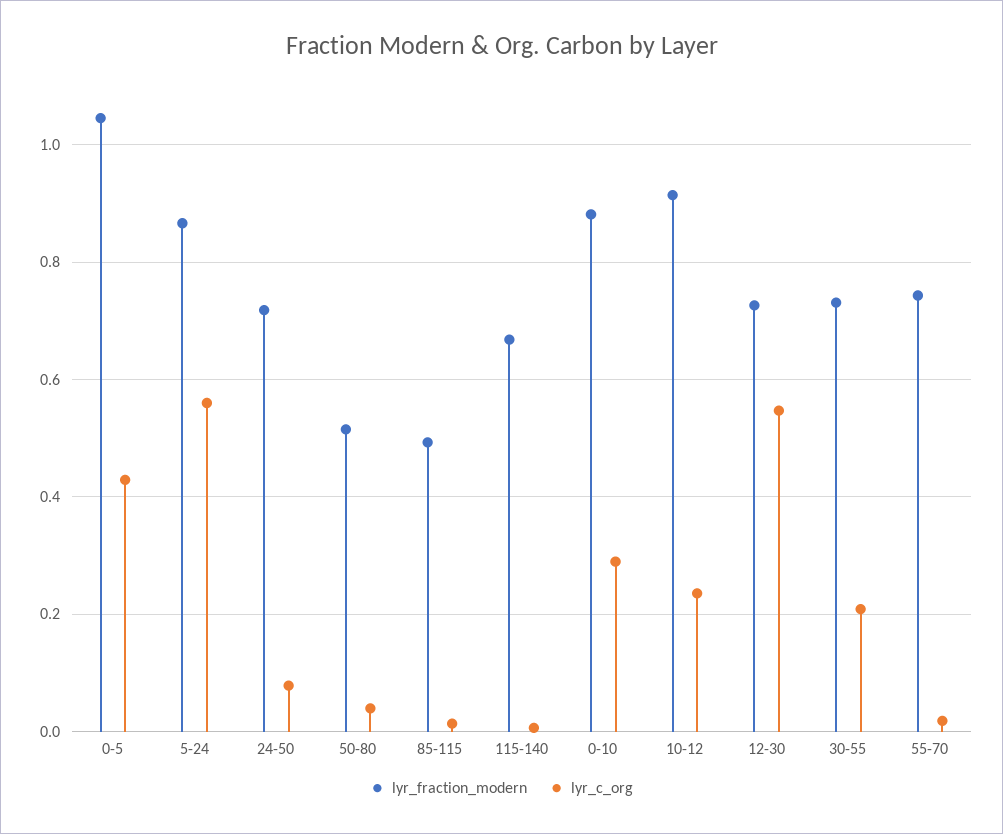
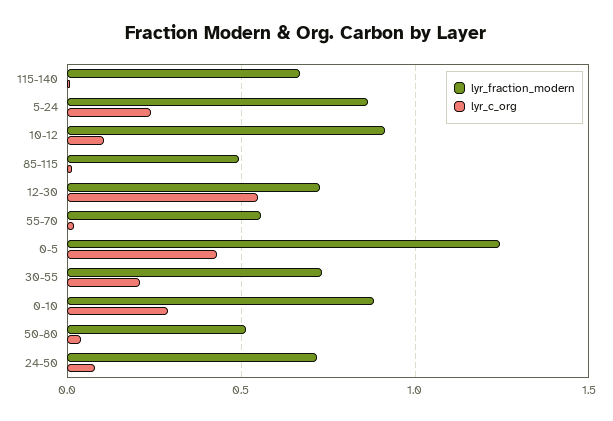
  {
    "lyr_fraction_modern": {
-     "0-5": 1.04,
+     "0-5": 1.25,
      "5-24": 0.86,
      "24-50": 0.72,
      "50-80": 0.52,
      "85-115": 0.5,
      "115-140": 0.66,
      "0-10": 0.88,
      "10-12": 0.92,
      "12-30": 0.72,
      "30-55": 0.74,
-     "55-70": 0.74
+     "55-70": 0.55
    },
    "lyr_c_org": {
      "0-5": 0.42,
-     "5-24": 0.56,
+     "5-24": 0.25,
      "24-50": 0.08,
      "50-80": 0.04,
      "85-115": 0.02,
      "115-140": 0,
      "0-10": 0.3,
-     "10-12": 0.24,
+     "10-12": 0.1,
      "12-30": 0.54,
      "30-55": 0.2,
      "55-70": 0.02
    }
  }

